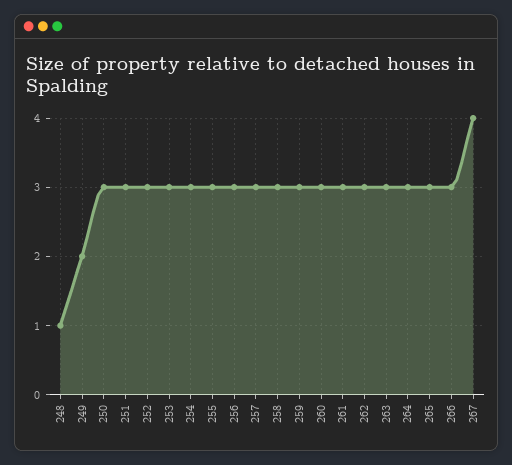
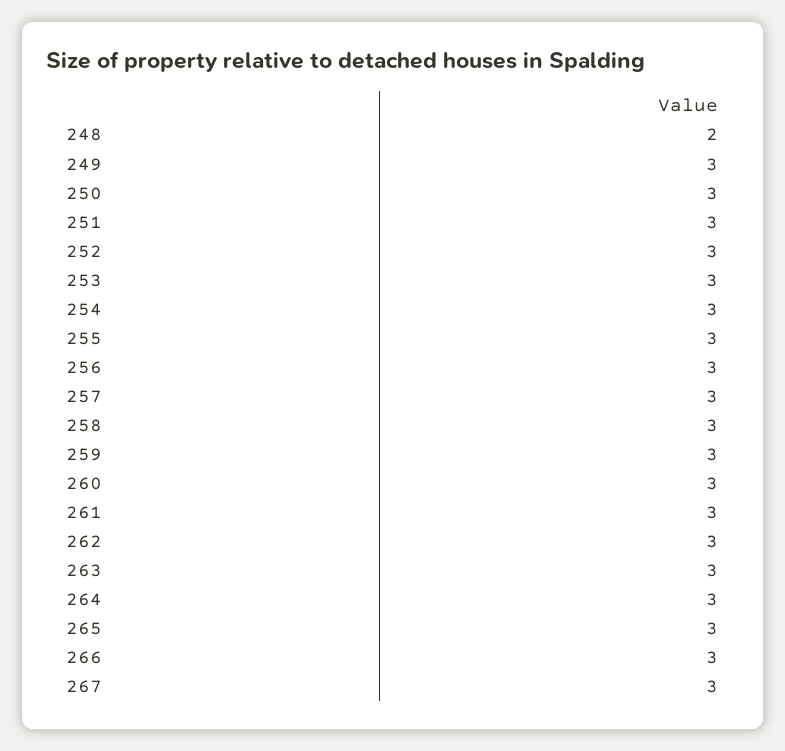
  {
-   "248": 1,
+   "248": 2,
-   "249": 2,
+   "249": 3,
    "250": 3,
    "251": 3,
    "252": 3,
    "253": 3,
    "254": 3,
    "255": 3,
    "256": 3,
    "257": 3,
    "258": 3,
    "259": 3,
    "260": 3,
    "261": 3,
    "262": 3,
    "263": 3,
    "264": 3,
    "265": 3,
    "266": 3,
-   "267": 4
+   "267": 3
  }

